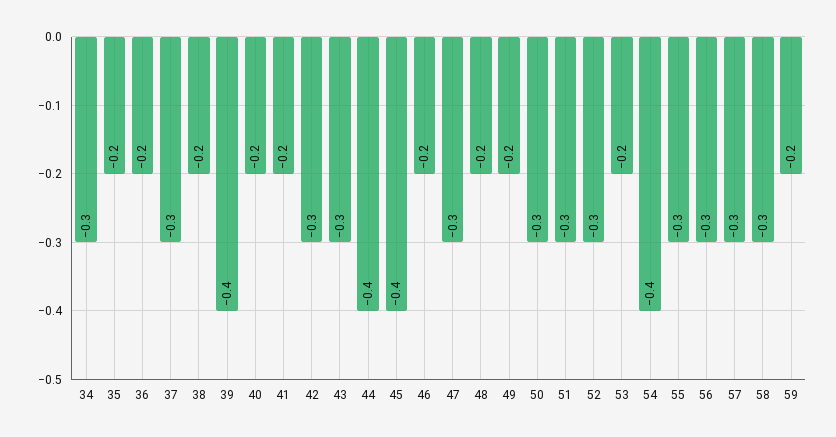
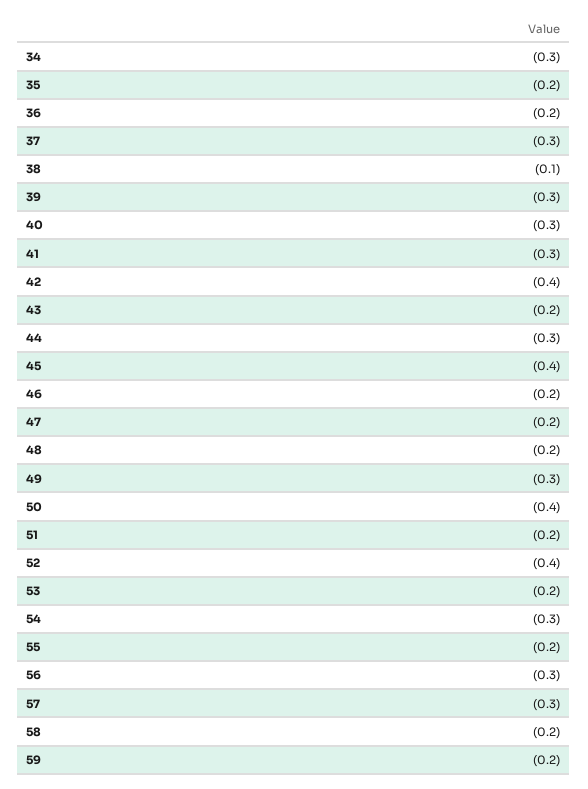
  {
    "34": -0.3,
    "35": -0.2,
    "36": -0.2,
    "37": -0.3,
-   "38": -0.2,
+   "38": -0.1,
-   "39": -0.4,
+   "39": -0.3,
-   "40": -0.2,
+   "40": -0.3,
-   "41": -0.2,
+   "41": -0.3,
-   "42": -0.3,
+   "42": -0.4,
-   "43": -0.3,
+   "43": -0.2,
-   "44": -0.4,
+   "44": -0.3,
    "45": -0.4,
    "46": -0.2,
-   "47": -0.3,
+   "47": -0.2,
    "48": -0.2,
-   "49": -0.2,
+   "49": -0.3,
-   "50": -0.3,
+   "50": -0.4,
-   "51": -0.3,
+   "51": -0.2,
-   "52": -0.3,
+   "52": -0.4,
    "53": -0.2,
-   "54": -0.4,
+   "54": -0.3,
-   "55": -0.3,
+   "55": -0.2,
    "56": -0.3,
    "57": -0.3,
-   "58": -0.3,
+   "58": -0.2,
    "59": -0.2
  }

